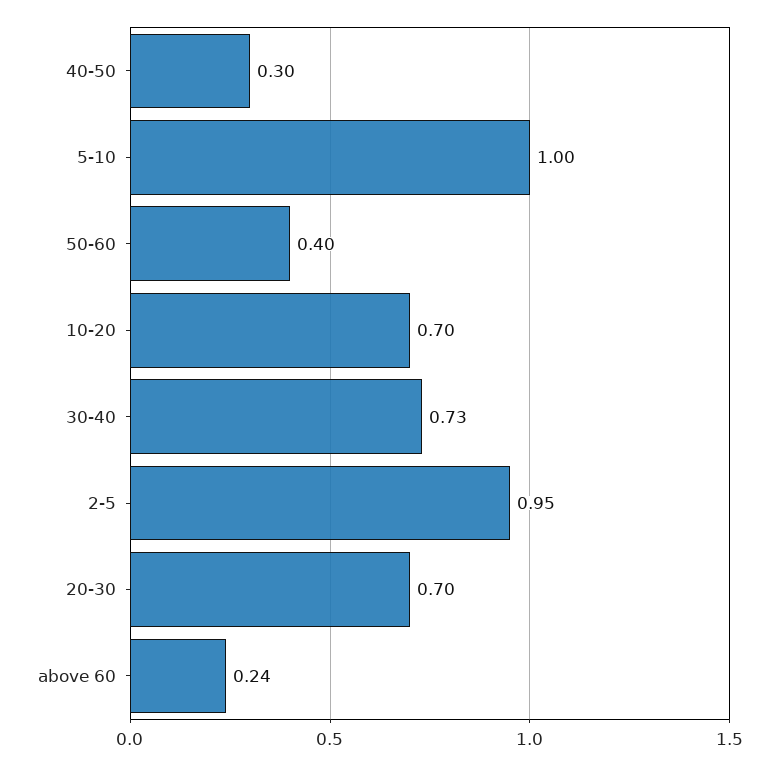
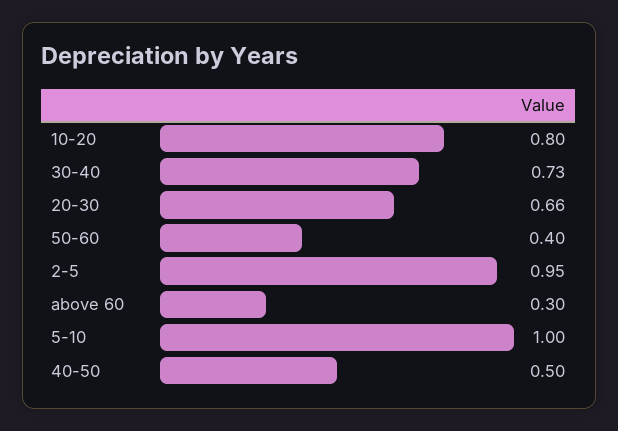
  {
-   "40-50": 0.3,
+   "40-50": 0.5,
    "5-10": 1,
    "50-60": 0.4,
-   "10-20": 0.7,
+   "10-20": 0.8,
    "30-40": 0.73,
    "2-5": 0.95,
-   "20-30": 0.7,
+   "20-30": 0.66,
-   "above 60": 0.24
+   "above 60": 0.3
  }

